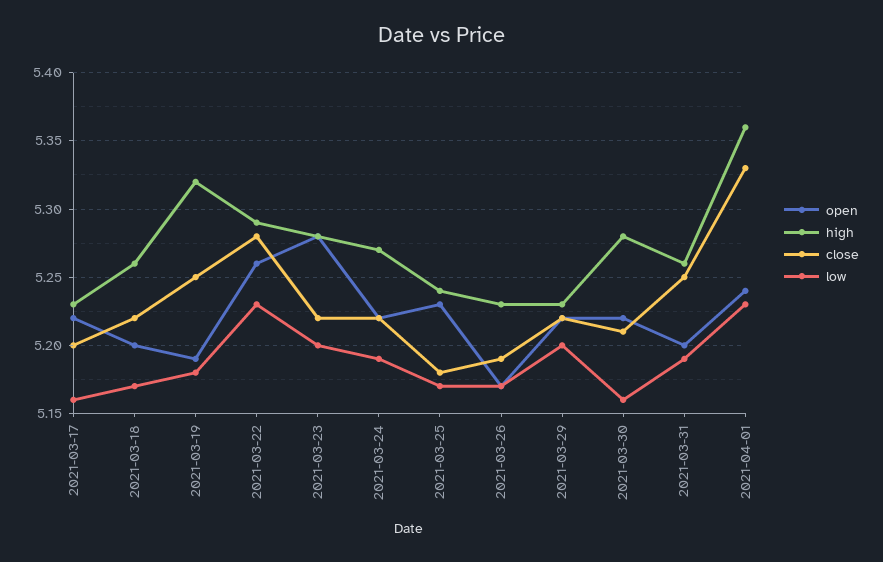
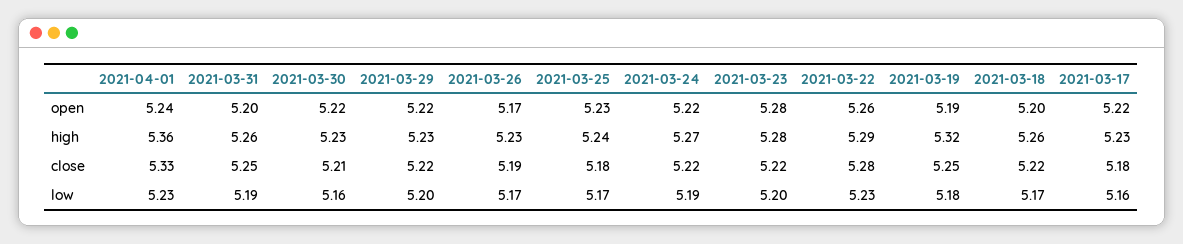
  {
    "open": {
      "2021-03-17": 5.22,
      "2021-03-18": 5.2,
      "2021-03-19": 5.19,
      "2021-03-22": 5.26,
      "2021-03-23": 5.28,
      "2021-03-24": 5.22,
      "2021-03-25": 5.23,
      "2021-03-26": 5.17,
      "2021-03-29": 5.22,
      "2021-03-30": 5.22,
      "2021-03-31": 5.2,
      "2021-04-01": 5.24
    },
    "high": {
      "2021-03-17": 5.23,
      "2021-03-18": 5.26,
      "2021-03-19": 5.32,
      "2021-03-22": 5.29,
      "2021-03-23": 5.28,
      "2021-03-24": 5.27,
      "2021-03-25": 5.24,
      "2021-03-26": 5.23,
      "2021-03-29": 5.23,
-     "2021-03-30": 5.28,
+     "2021-03-30": 5.23,
      "2021-03-31": 5.26,
      "2021-04-01": 5.36
    },
    "close": {
-     "2021-03-17": 5.2,
+     "2021-03-17": 5.18,
      "2021-03-18": 5.22,
      "2021-03-19": 5.25,
      "2021-03-22": 5.28,
      "2021-03-23": 5.22,
      "2021-03-24": 5.22,
      "2021-03-25": 5.18,
      "2021-03-26": 5.19,
      "2021-03-29": 5.22,
      "2021-03-30": 5.21,
      "2021-03-31": 5.25,
      "2021-04-01": 5.33
    },
    "low": {
      "2021-03-17": 5.16,
      "2021-03-18": 5.17,
      "2021-03-19": 5.18,
      "2021-03-22": 5.23,
      "2021-03-23": 5.2,
      "2021-03-24": 5.19,
      "2021-03-25": 5.17,
      "2021-03-26": 5.17,
      "2021-03-29": 5.2,
      "2021-03-30": 5.16,
      "2021-03-31": 5.19,
      "2021-04-01": 5.23
    }
  }

